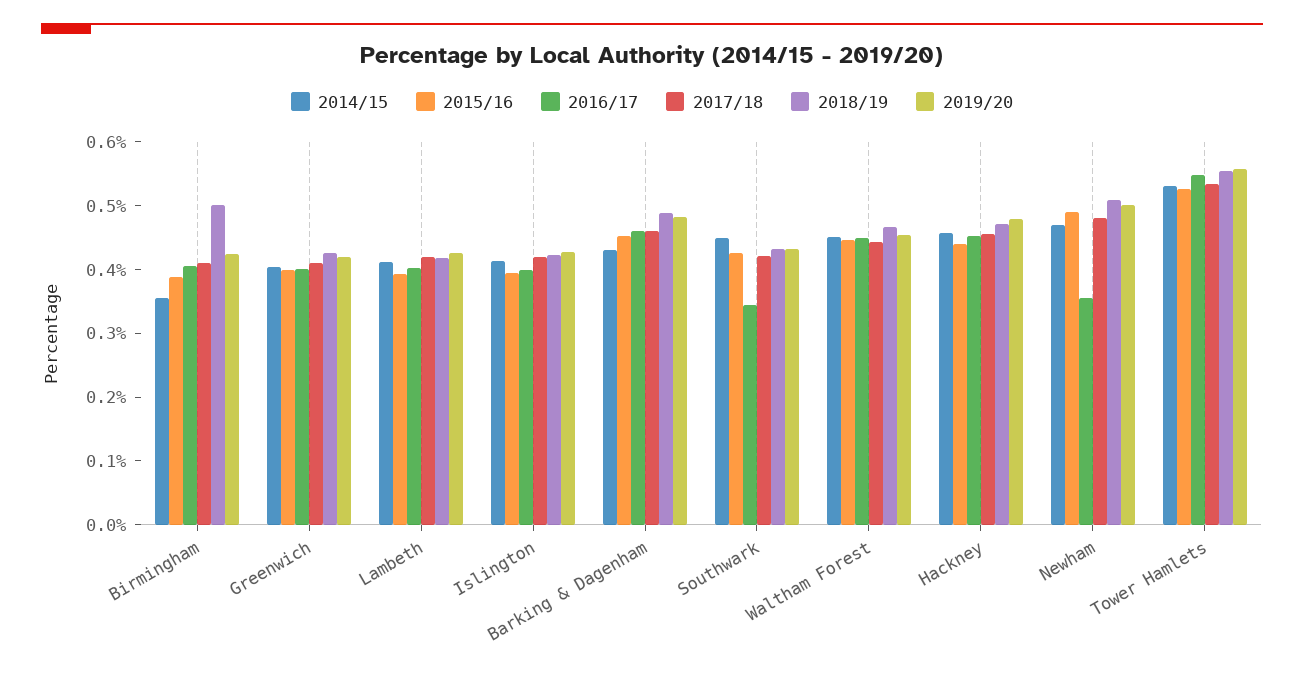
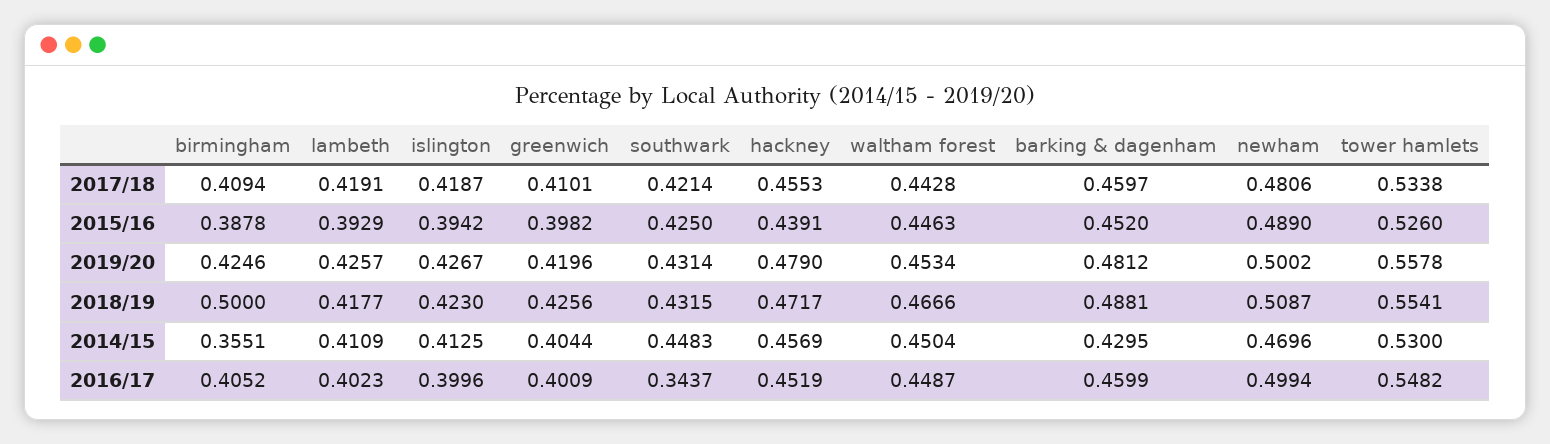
  {
    "2014/15": {
      "Birmingham": 0.3551,
      "Greenwich": 0.4044,
      "Lambeth": 0.4109,
      "Islington": 0.4125,
      "Barking & Dagenham": 0.4295,
      "Southwark": 0.4483,
      "Waltham Forest": 0.4504,
      "Hackney": 0.4569,
      "Newham": 0.4696,
      "Tower Hamlets": 0.53
    },
    "2015/16": {
      "Birmingham": 0.3878,
      "Greenwich": 0.3982,
      "Lambeth": 0.3929,
      "Islington": 0.3942,
      "Barking & Dagenham": 0.452,
      "Southwark": 0.425,
      "Waltham Forest": 0.4463,
      "Hackney": 0.4391,
      "Newham": 0.489,
      "Tower Hamlets": 0.526
    },
    "2016/17": {
      "Birmingham": 0.4052,
      "Greenwich": 0.4009,
      "Lambeth": 0.4023,
      "Islington": 0.3996,
      "Barking & Dagenham": 0.4599,
      "Southwark": 0.3437,
      "Waltham Forest": 0.4487,
      "Hackney": 0.4519,
-     "Newham": 0.36,
+     "Newham": 0.4994,
      "Tower Hamlets": 0.5482
    },
    "2017/18": {
      "Birmingham": 0.4094,
      "Greenwich": 0.4101,
      "Lambeth": 0.4191,
      "Islington": 0.4187,
      "Barking & Dagenham": 0.4597,
      "Southwark": 0.4214,
      "Waltham Forest": 0.4428,
      "Hackney": 0.4553,
      "Newham": 0.4806,
      "Tower Hamlets": 0.5338
    },
    "2018/19": {
      "Birmingham": 0.5,
      "Greenwich": 0.4256,
      "Lambeth": 0.4177,
      "Islington": 0.423,
      "Barking & Dagenham": 0.4881,
      "Southwark": 0.4315,
      "Waltham Forest": 0.4666,
      "Hackney": 0.4717,
      "Newham": 0.5087,
      "Tower Hamlets": 0.5541
    },
    "2019/20": {
      "Birmingham": 0.4246,
      "Greenwich": 0.4196,
      "Lambeth": 0.4257,
      "Islington": 0.4267,
      "Barking & Dagenham": 0.4812,
      "Southwark": 0.4314,
      "Waltham Forest": 0.4534,
      "Hackney": 0.479,
      "Newham": 0.5002,
      "Tower Hamlets": 0.5578
    }
  }

